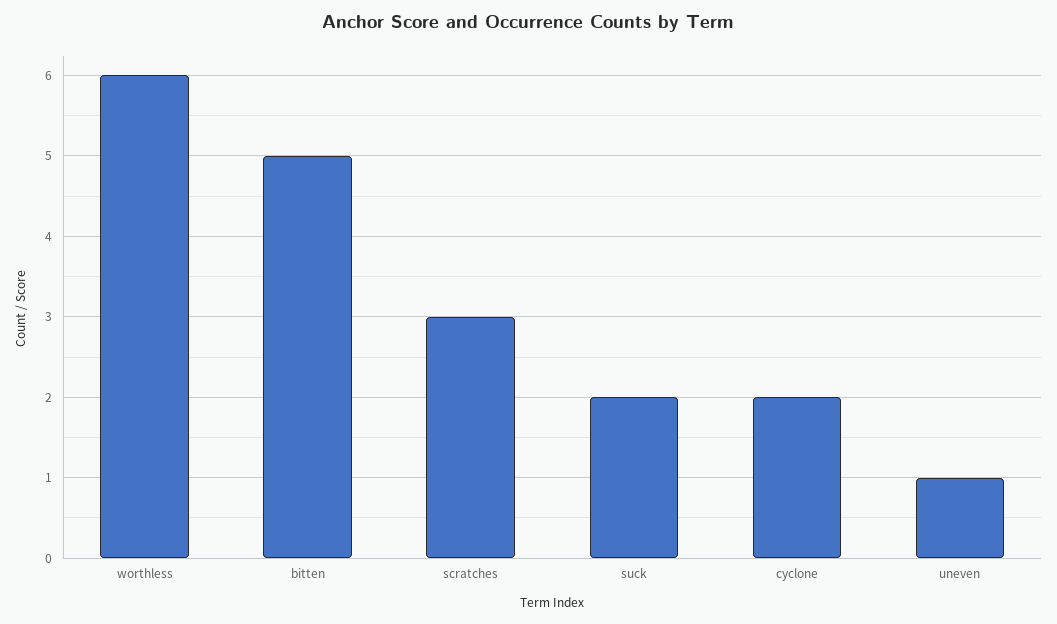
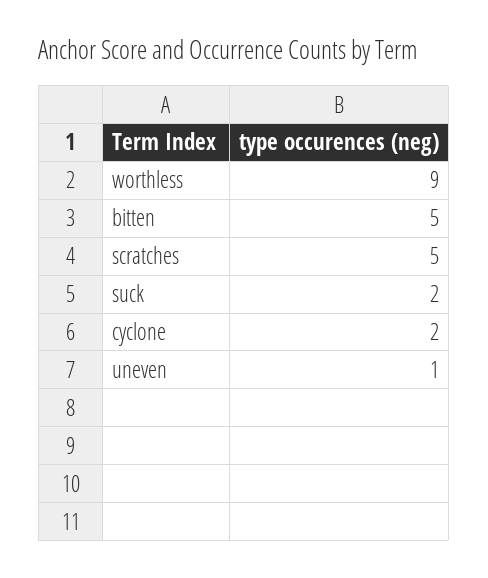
  {
-   "worthless": 6,
+   "worthless": 9,
    "bitten": 5,
-   "scratches": 3,
+   "scratches": 5,
    "suck": 2,
    "cyclone": 2,
    "uneven": 1
  }

